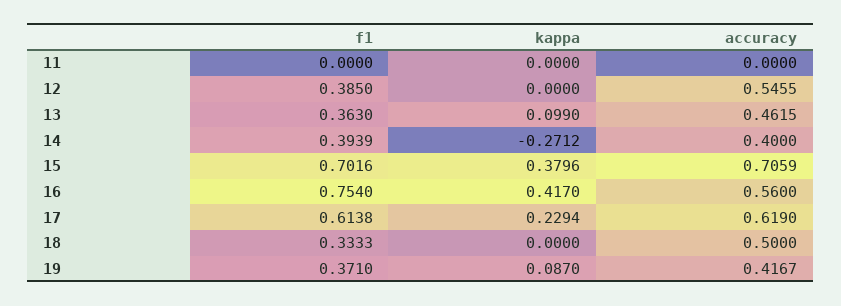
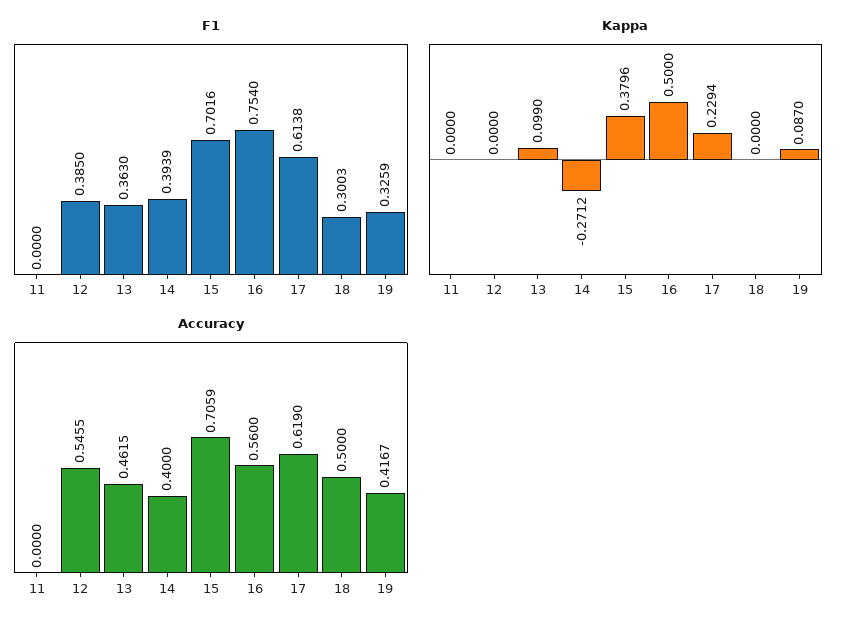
  {
    "f1": {
      "11": 0,
      "12": 0.385,
      "13": 0.363,
      "14": 0.3939,
      "15": 0.7016,
      "16": 0.754,
      "17": 0.6138,
-     "18": 0.3333,
+     "18": 0.3003,
-     "19": 0.371
+     "19": 0.3259
    },
    "kappa": {
      "11": 0,
      "12": 0,
      "13": 0.099,
      "14": -0.2712,
      "15": 0.3796,
-     "16": 0.417,
+     "16": 0.5,
      "17": 0.2294,
      "18": 0,
      "19": 0.087
    },
    "accuracy": {
      "11": 0,
      "12": 0.5455,
      "13": 0.4615,
      "14": 0.4,
      "15": 0.7059,
      "16": 0.56,
      "17": 0.619,
      "18": 0.5,
      "19": 0.4167
    }
  }

